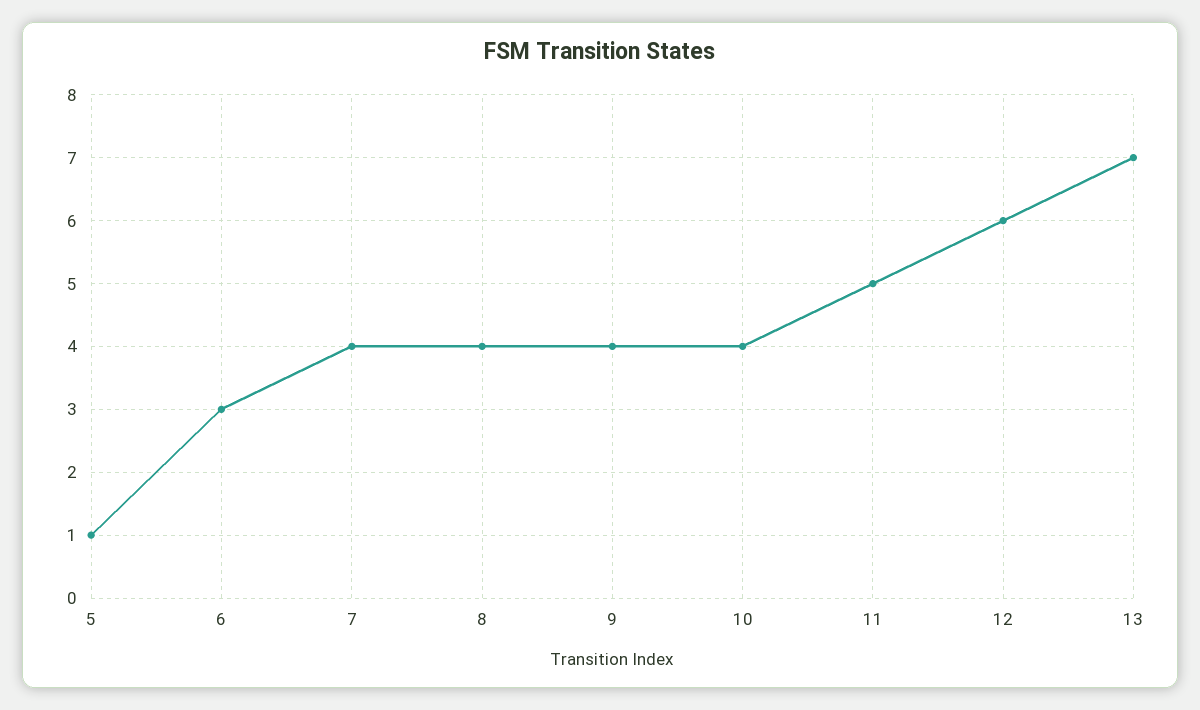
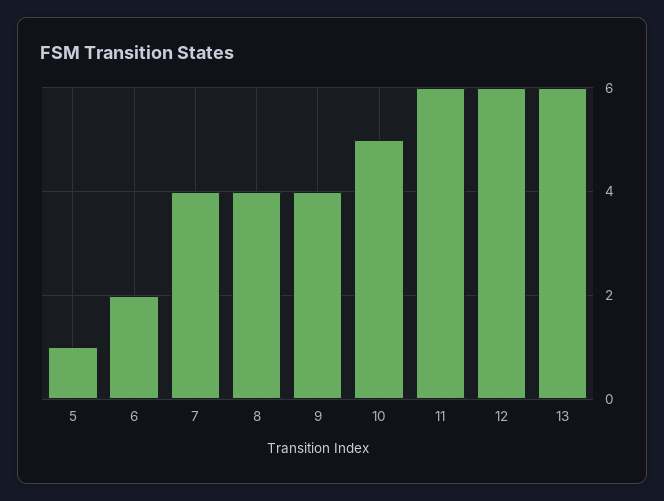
  {
    "5": 1,
-   "6": 3,
+   "6": 2,
    "7": 4,
    "8": 4,
    "9": 4,
-   "10": 4,
+   "10": 5,
-   "11": 5,
+   "11": 6,
    "12": 6,
-   "13": 7
+   "13": 6
  }

